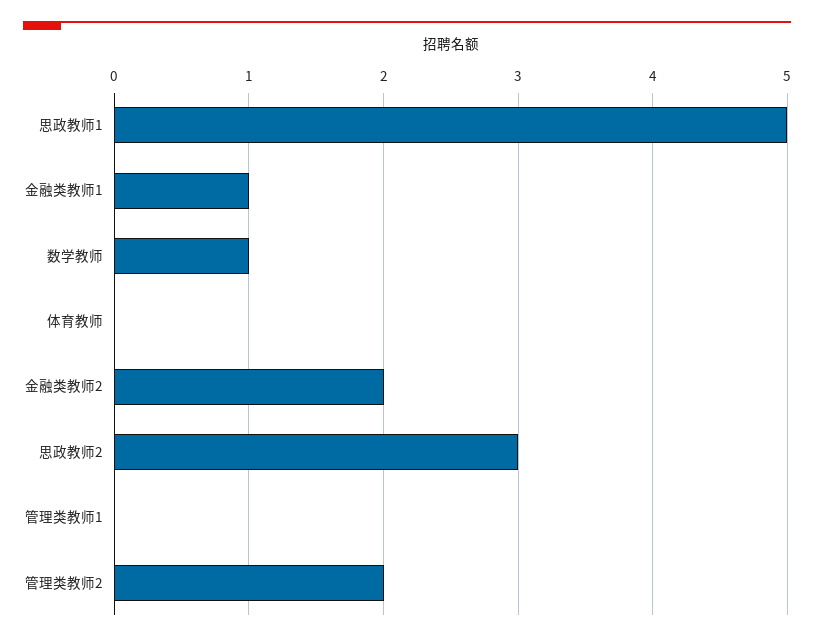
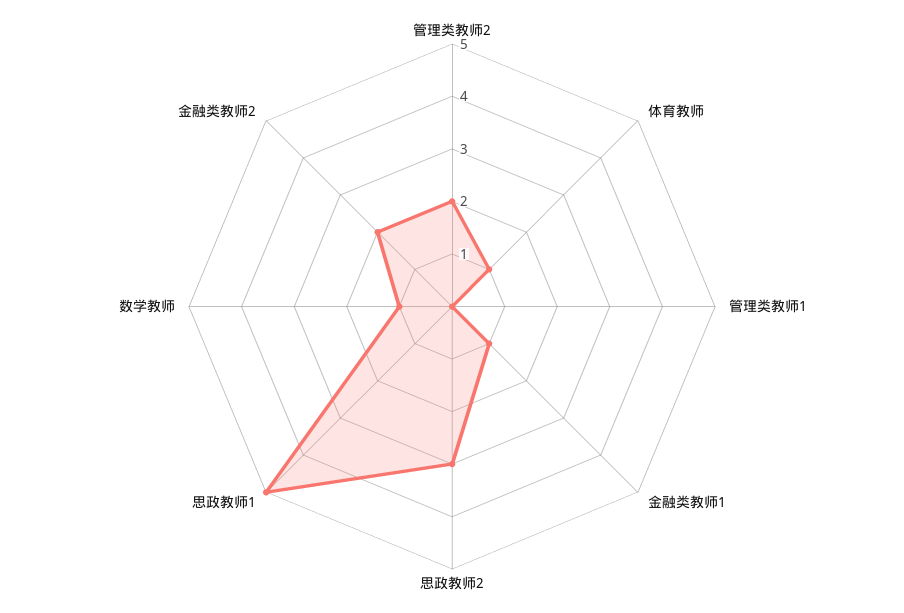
  {
    "思政教师1": 5,
    "金融类教师1": 1,
    "数学教师": 1,
-   "体育教师": 0,
+   "体育教师": 1,
    "金融类教师2": 2,
    "思政教师2": 3,
    "管理类教师1": 0,
    "管理类教师2": 2
  }

